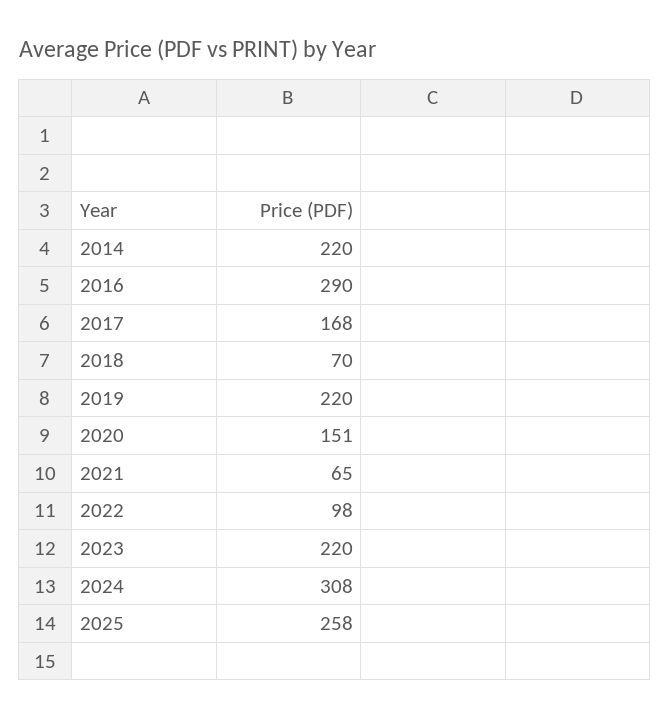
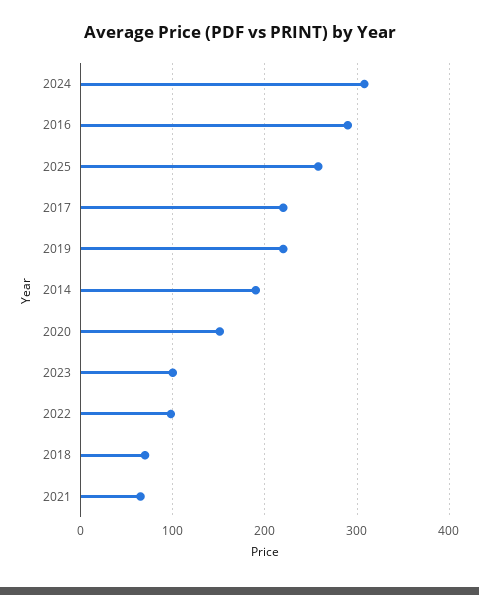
  {
-   "2014": 220,
+   "2014": 190,
    "2016": 290,
-   "2017": 168,
+   "2017": 220,
    "2018": 70,
    "2019": 220,
    "2020": 151,
    "2021": 65,
    "2022": 98,
-   "2023": 220,
+   "2023": 100,
    "2024": 308,
    "2025": 258
  }

